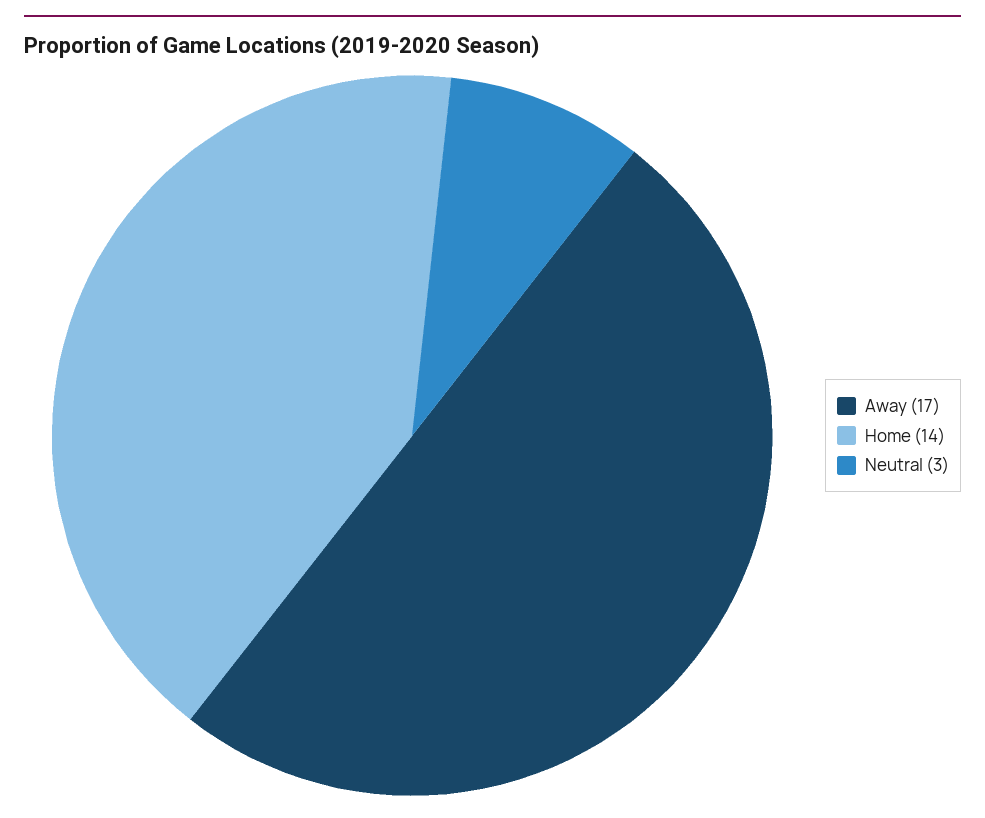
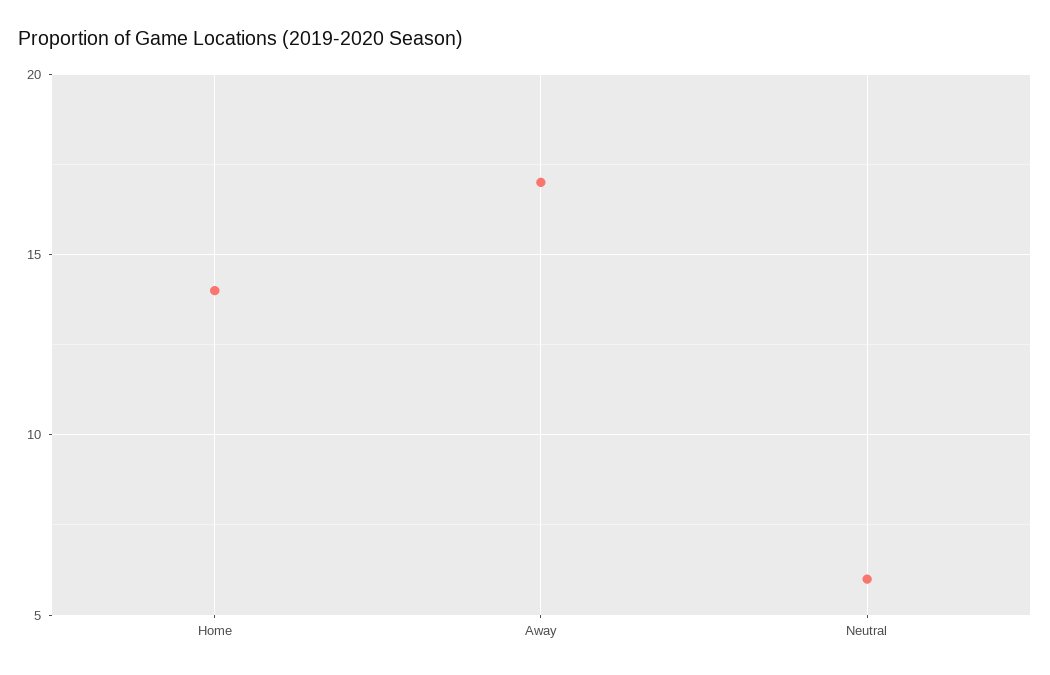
  {
    "Away": 17,
    "Home": 14,
-   "Neutral": 3
+   "Neutral": 6
  }

